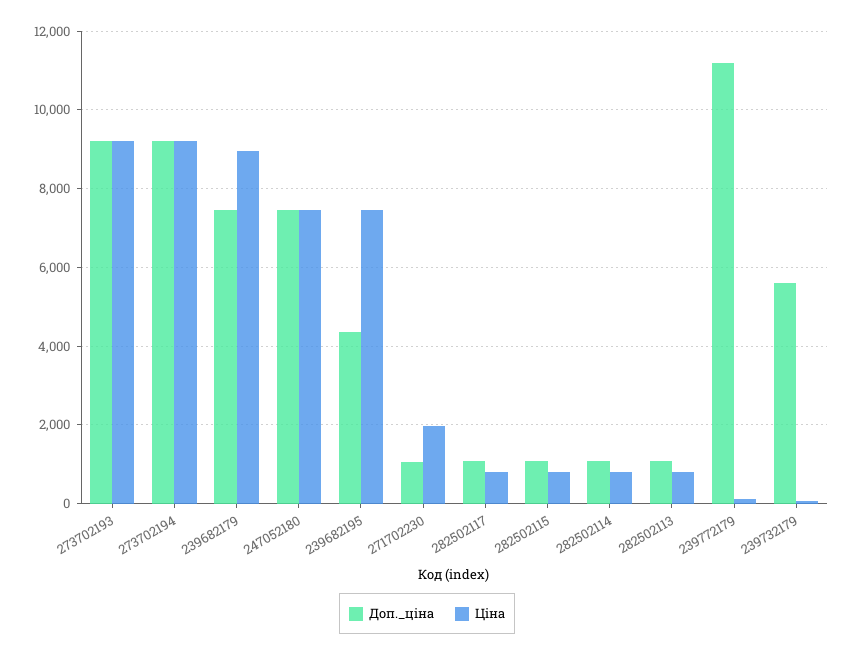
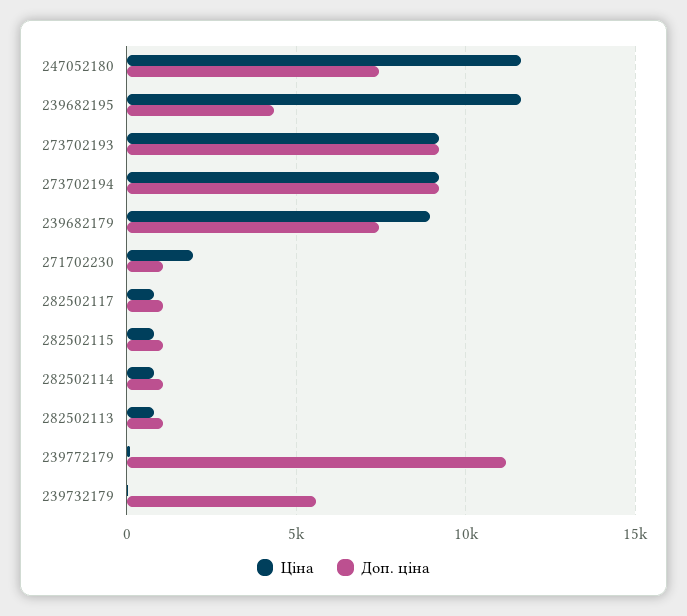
  {
    "Доп._ціна": {
      "273702193": 9200,
      "273702194": 9200,
      "239682179": 7400,
      "247052180": 7400,
      "239682195": 4400,
      "271702230": 1000,
      "282502117": 1000,
      "282502115": 1000,
      "282502114": 1000,
      "282502113": 1000,
      "239772179": 11200,
      "239732179": 5600
    },
    "Ціна": {
      "273702193": 9200,
      "273702194": 9200,
      "239682179": 9000,
-     "247052180": 7400,
+     "247052180": 11500,
-     "239682195": 7400,
+     "239682195": 11500,
      "271702230": 2000,
      "282502117": 800,
      "282502115": 800,
      "282502114": 800,
      "282502113": 800,
      "239772179": 200,
      "239732179": 0
    }
  }

